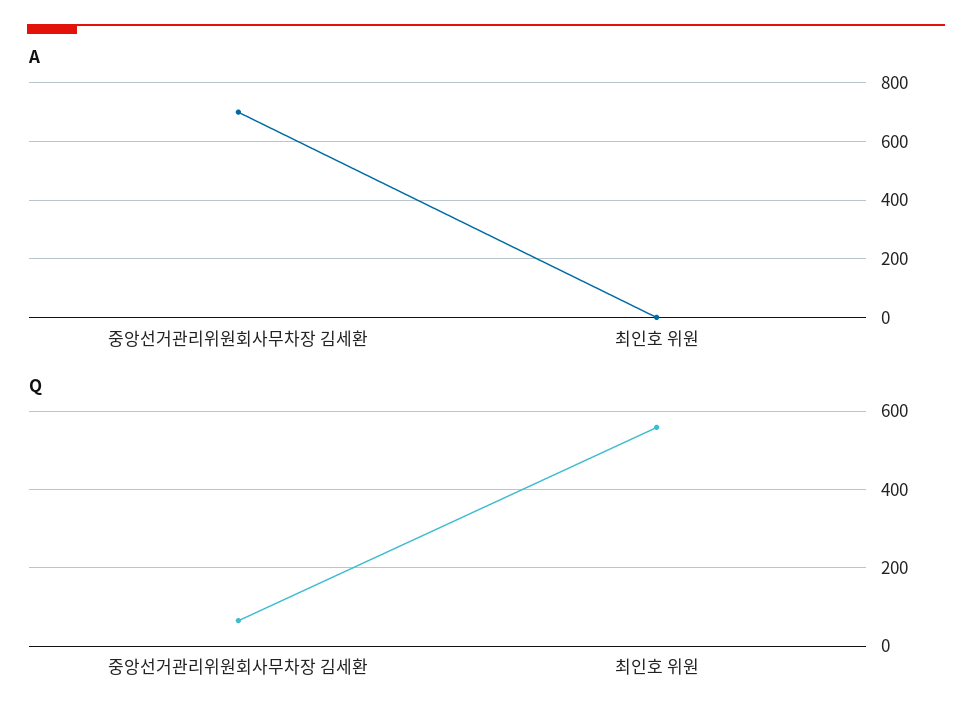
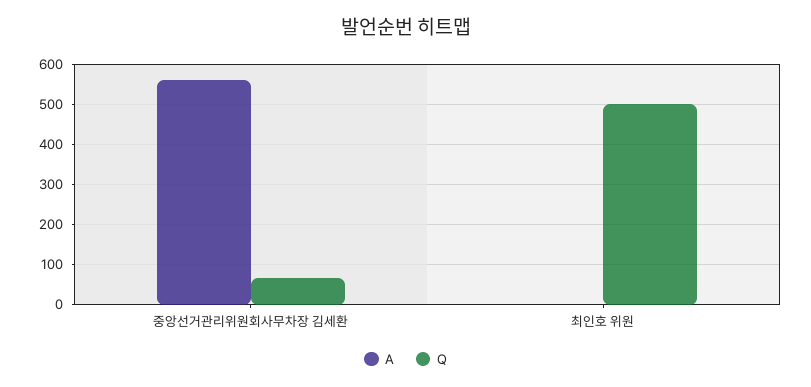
  {
    "A": {
-     "중앙선거관리위원회사무차장 김세환": 700,
+     "중앙선거관리위원회사무차장 김세환": 560,
      "최인호 위원": 0
    },
    "Q": {
      "중앙선거관리위원회사무차장 김세환": 60,
-     "최인호 위원": 560
+     "최인호 위원": 500
    }
  }

